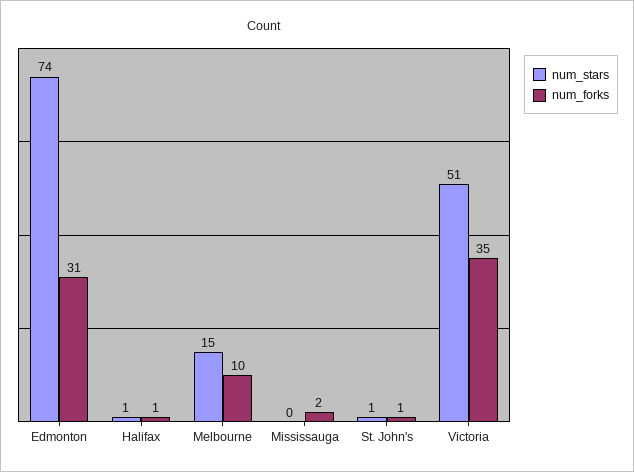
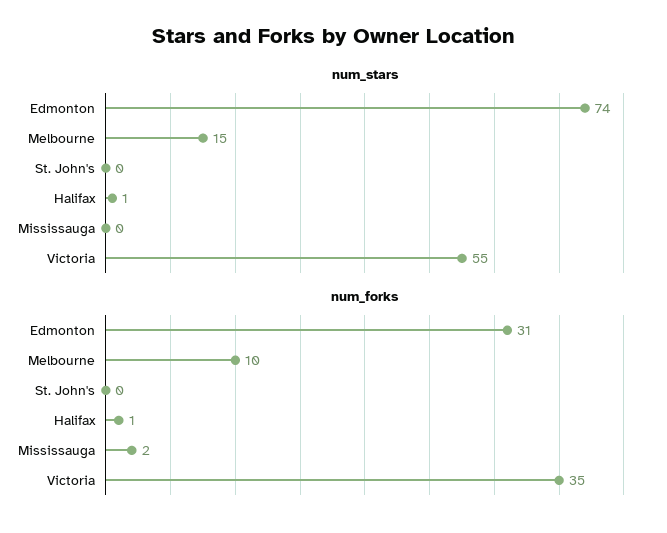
  {
    "num_stars": {
      "Edmonton": 74,
      "Halifax": 1,
      "Melbourne": 15,
      "Mississauga": 0,
-     "St. John's": 1,
+     "St. John's": 0,
-     "Victoria": 51
+     "Victoria": 55
    },
    "num_forks": {
      "Edmonton": 31,
      "Halifax": 1,
      "Melbourne": 10,
      "Mississauga": 2,
-     "St. John's": 1,
+     "St. John's": 0,
      "Victoria": 35
    }
  }

